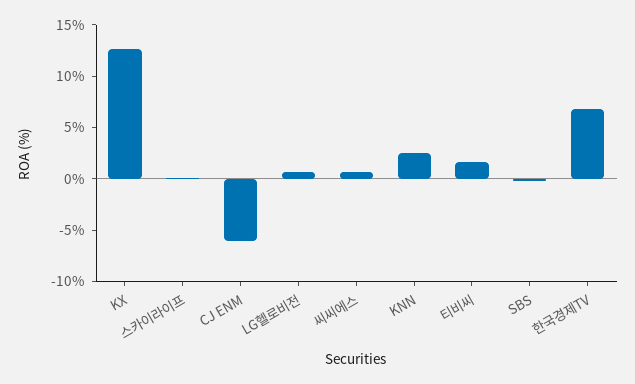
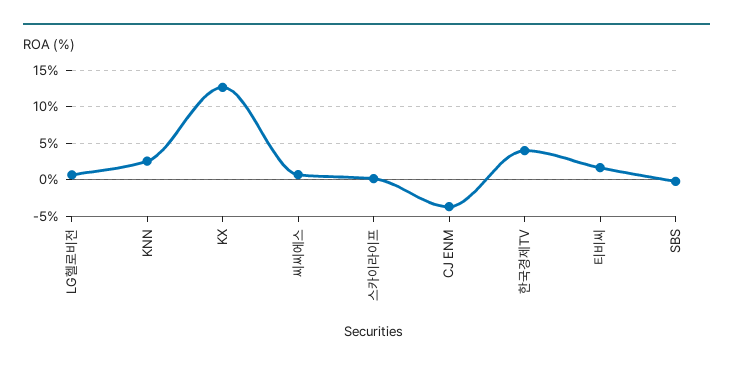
  {
    "KX": 13,
    "스카이라이프": 0,
-   "CJ ENM": -6,
+   "CJ ENM": -4,
    "LG헬로비전": 1,
    "씨씨에스": 1,
    "KNN": 3,
    "티비씨": 2,
    "SBS": 0,
-   "한국경제TV": 7
+   "한국경제TV": 4
  }

